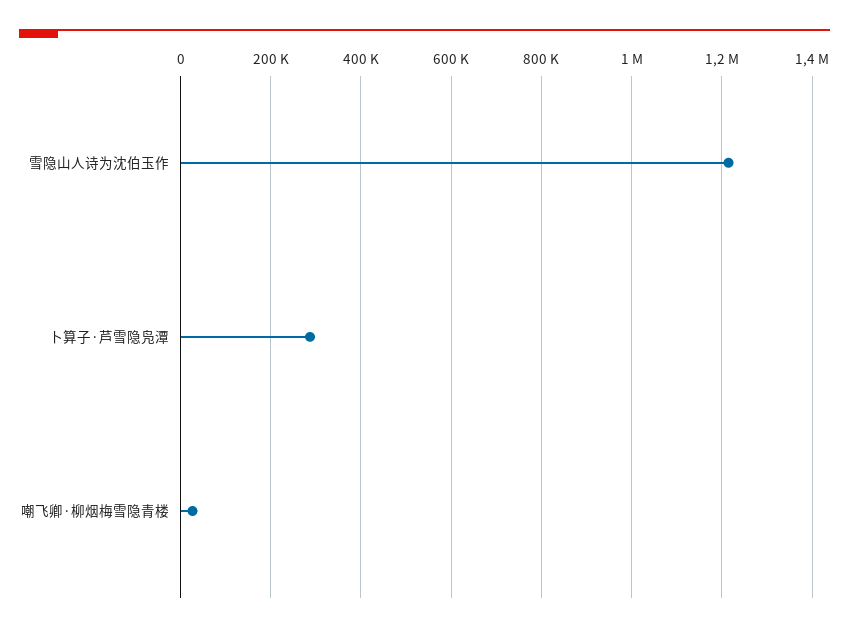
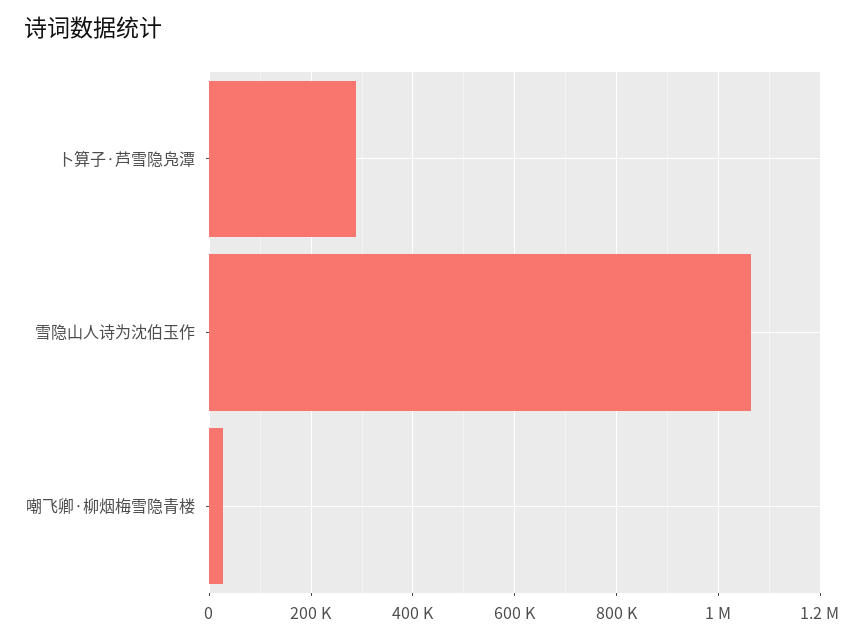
  {
-   "雪隐山人诗为沈伯玉作": 1220000,
+   "雪隐山人诗为沈伯玉作": 1060000,
    "卜算子·芦雪隐凫潭": 280000,
    "嘲飞卿·柳烟梅雪隐青楼": 20000
  }

